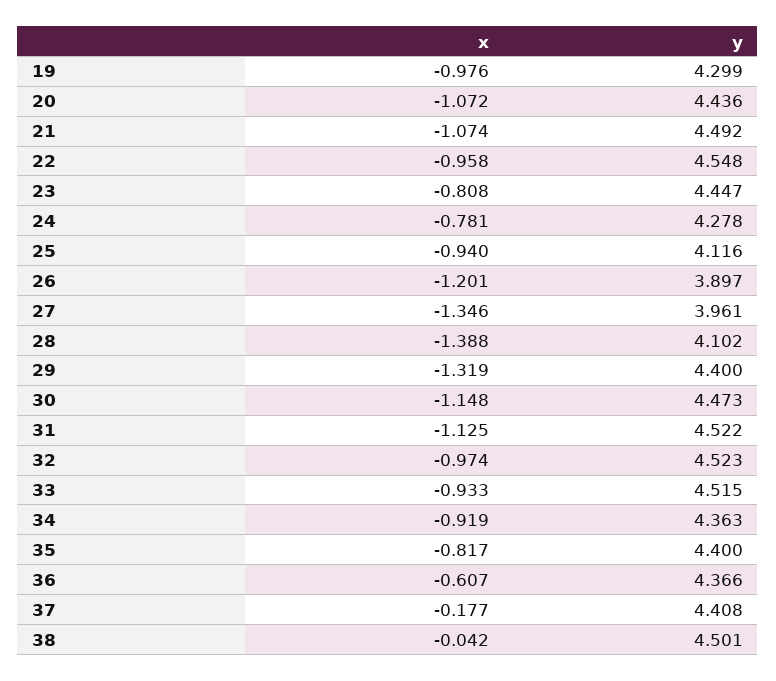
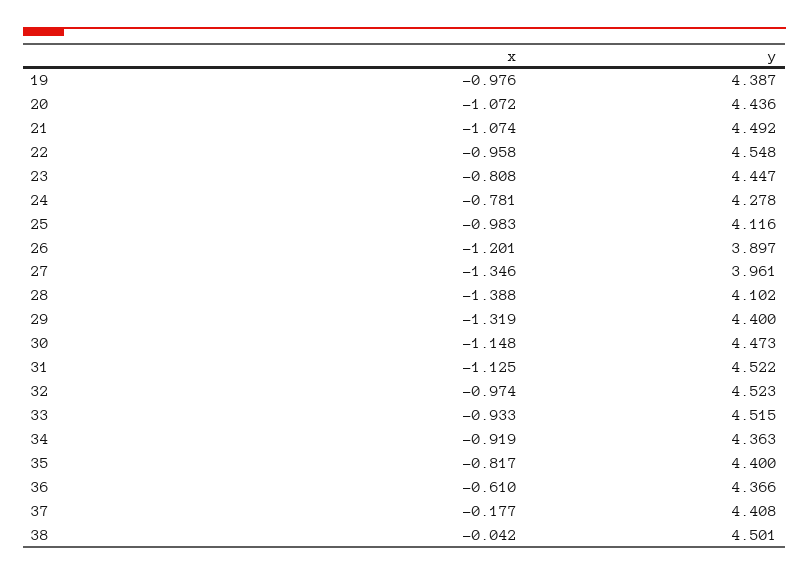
  {
    "x": {
      "19": -0.976,
      "20": -1.072,
      "21": -1.074,
      "22": -0.958,
      "23": -0.808,
      "24": -0.781,
-     "25": -0.94,
+     "25": -0.983,
      "26": -1.201,
      "27": -1.346,
      "28": -1.388,
      "29": -1.319,
      "30": -1.148,
      "31": -1.125,
      "32": -0.974,
      "33": -0.933,
      "34": -0.919,
      "35": -0.817,
-     "36": -0.607,
+     "36": -0.61,
      "37": -0.177,
      "38": -0.042
    },
    "y": {
-     "19": 4.299,
+     "19": 4.387,
      "20": 4.436,
      "21": 4.492,
      "22": 4.548,
      "23": 4.447,
      "24": 4.278,
      "25": 4.116,
      "26": 3.897,
      "27": 3.961,
      "28": 4.102,
      "29": 4.4,
      "30": 4.473,
      "31": 4.522,
      "32": 4.523,
      "33": 4.515,
      "34": 4.363,
      "35": 4.4,
      "36": 4.366,
      "37": 4.408,
      "38": 4.501
    }
  }

